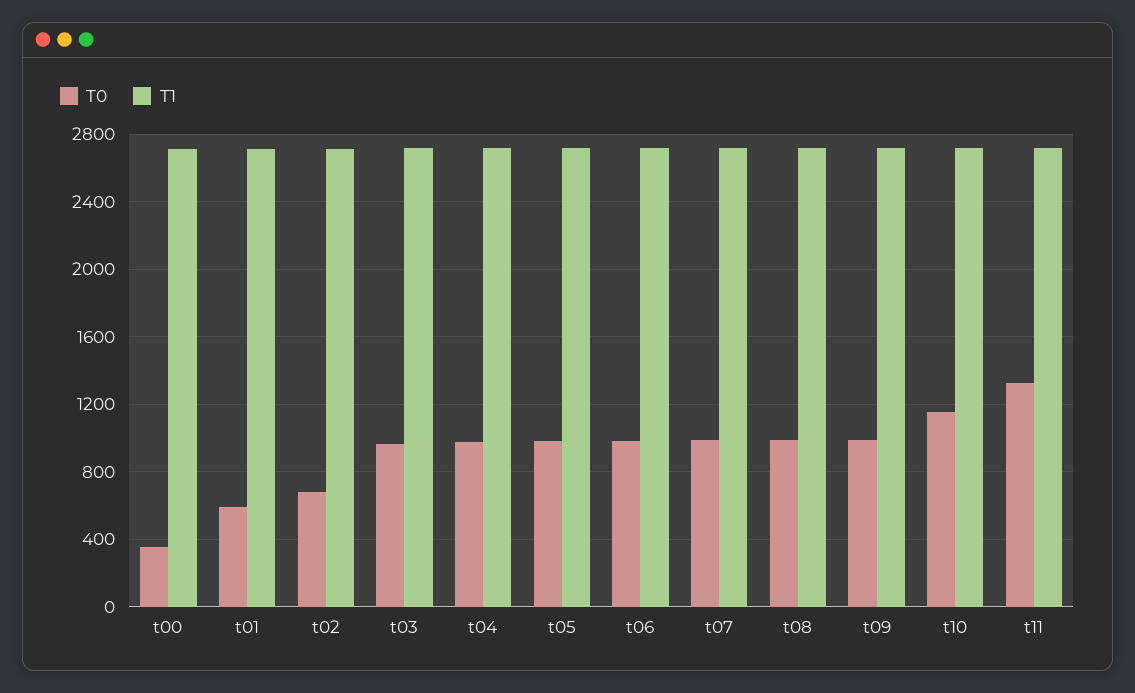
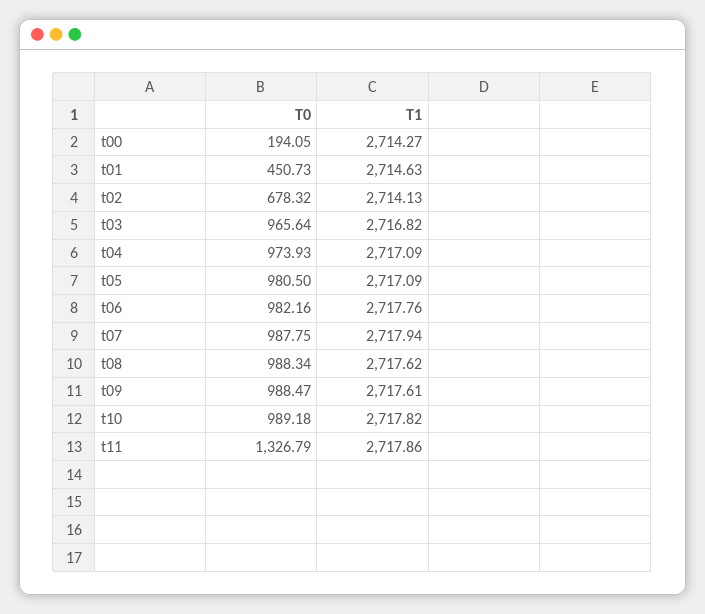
  {
    "T0": {
-     "t00": 350,
+     "t00": 194.05,
-     "t01": 600,
+     "t01": 450.73,
      "t02": 678.32,
      "t03": 965.64,
      "t04": 973.93,
      "t05": 980.5,
      "t06": 982.16,
      "t07": 987.75,
      "t08": 988.34,
      "t09": 988.47,
-     "t10": 1150,
+     "t10": 989.18,
      "t11": 1326.79
    },
    "T1": {
      "t00": 2714.27,
      "t01": 2714.63,
      "t02": 2714.13,
      "t03": 2716.82,
      "t04": 2717.09,
      "t05": 2717.09,
      "t06": 2717.76,
      "t07": 2717.94,
      "t08": 2717.62,
      "t09": 2717.61,
      "t10": 2717.82,
      "t11": 2717.86
    }
  }

